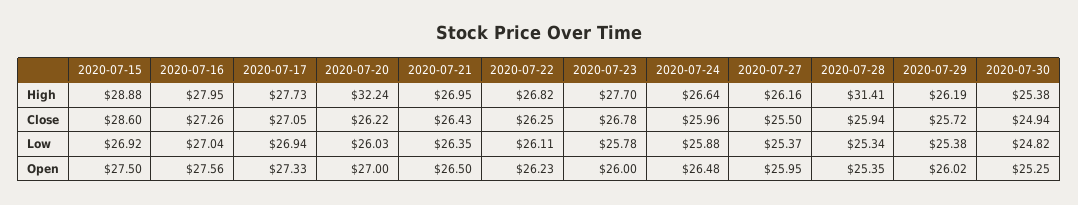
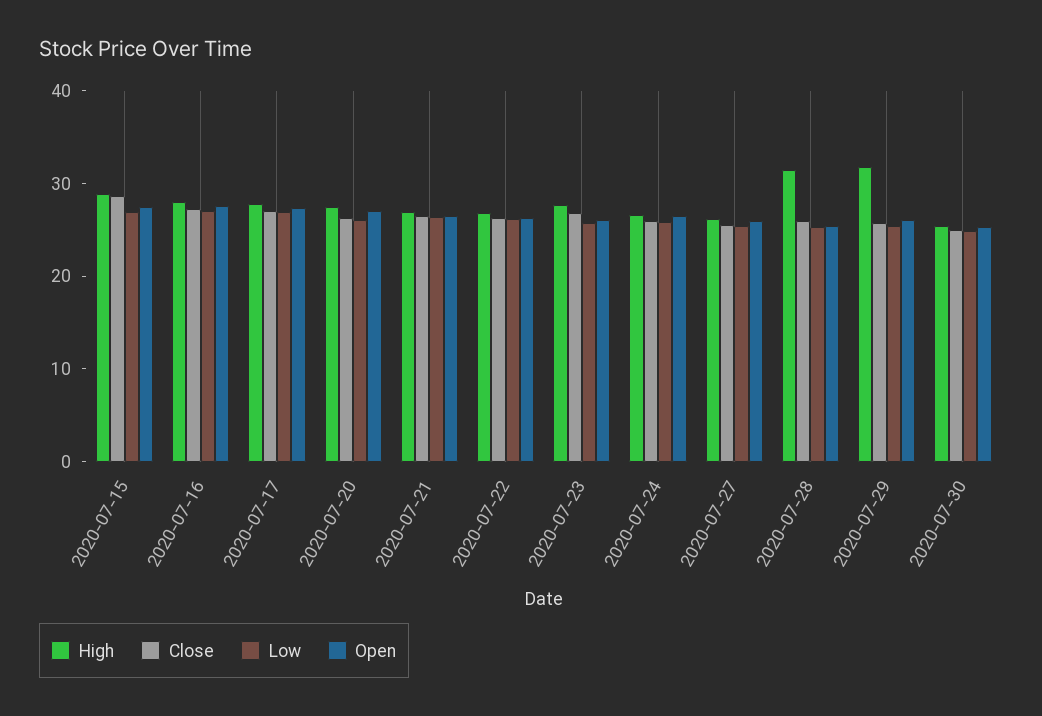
  {
    "High": {
      "2020-07-15": 28.88,
      "2020-07-16": 27.95,
      "2020-07-17": 27.73,
-     "2020-07-20": 32.24,
+     "2020-07-20": 28,
      "2020-07-21": 26.95,
      "2020-07-22": 26.82,
      "2020-07-23": 27.7,
      "2020-07-24": 26.64,
      "2020-07-27": 26.16,
      "2020-07-28": 31.41,
-     "2020-07-29": 26.19,
+     "2020-07-29": 32,
      "2020-07-30": 25.38
    },
    "Close": {
      "2020-07-15": 28.6,
      "2020-07-16": 27.26,
      "2020-07-17": 27.05,
      "2020-07-20": 26.22,
      "2020-07-21": 26.43,
      "2020-07-22": 26.25,
      "2020-07-23": 26.78,
      "2020-07-24": 25.96,
      "2020-07-27": 25.5,
      "2020-07-28": 25.94,
      "2020-07-29": 25.72,
      "2020-07-30": 24.94
    },
    "Low": {
      "2020-07-15": 26.92,
      "2020-07-16": 27.04,
      "2020-07-17": 26.94,
      "2020-07-20": 26.03,
      "2020-07-21": 26.35,
      "2020-07-22": 26.11,
      "2020-07-23": 25.78,
      "2020-07-24": 25.88,
      "2020-07-27": 25.37,
      "2020-07-28": 25.34,
      "2020-07-29": 25.38,
      "2020-07-30": 24.82
    },
    "Open": {
      "2020-07-15": 27.5,
      "2020-07-16": 27.56,
      "2020-07-17": 27.33,
      "2020-07-20": 27,
      "2020-07-21": 26.5,
      "2020-07-22": 26.23,
      "2020-07-23": 26,
      "2020-07-24": 26.48,
      "2020-07-27": 25.95,
      "2020-07-28": 25.35,
      "2020-07-29": 26.02,
      "2020-07-30": 25.25
    }
  }

